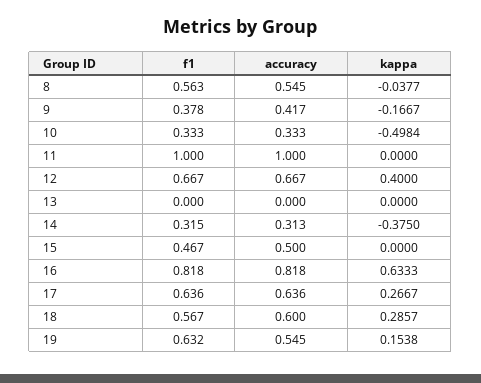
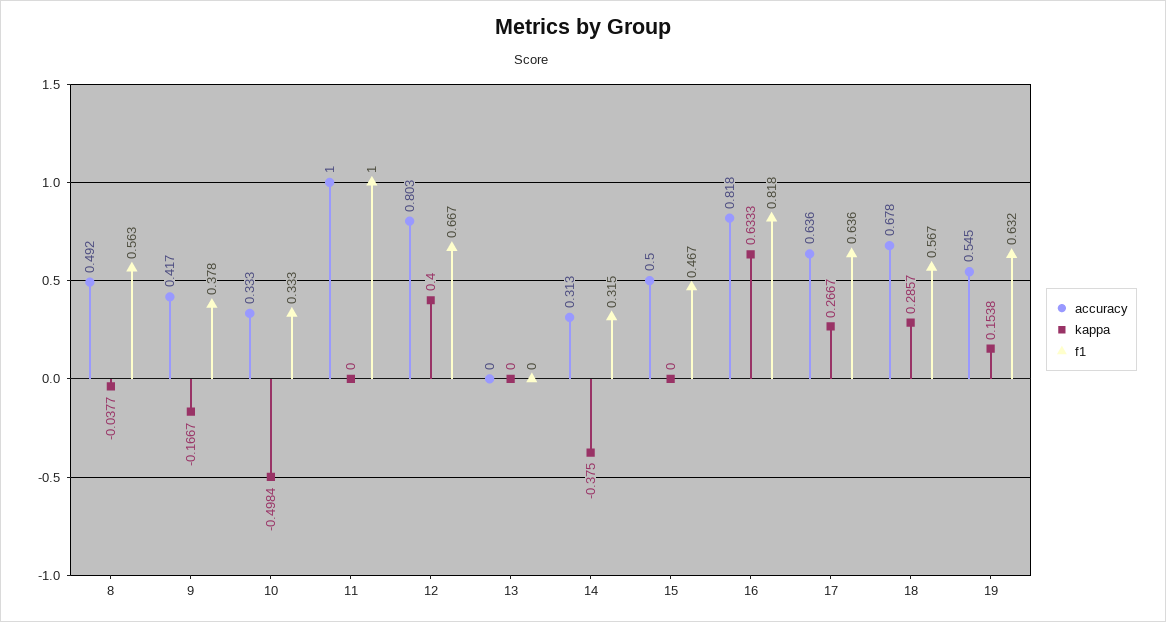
  {
    "f1": {
      "8": 0.563,
      "9": 0.378,
      "10": 0.333,
      "11": 1,
      "12": 0.667,
      "13": 0,
      "14": 0.315,
      "15": 0.467,
      "16": 0.818,
      "17": 0.636,
      "18": 0.567,
      "19": 0.632
    },
    "accuracy": {
-     "8": 0.545,
+     "8": 0.492,
      "9": 0.417,
      "10": 0.333,
      "11": 1,
-     "12": 0.667,
+     "12": 0.803,
      "13": 0,
      "14": 0.313,
      "15": 0.5,
      "16": 0.818,
      "17": 0.636,
-     "18": 0.6,
+     "18": 0.678,
      "19": 0.545
    },
    "kappa": {
      "8": -0.0377,
      "9": -0.1667,
      "10": -0.4984,
      "11": 0,
      "12": 0.4,
      "13": 0,
      "14": -0.375,
      "15": 0,
      "16": 0.6333,
      "17": 0.2667,
      "18": 0.2857,
      "19": 0.1538
    }
  }

